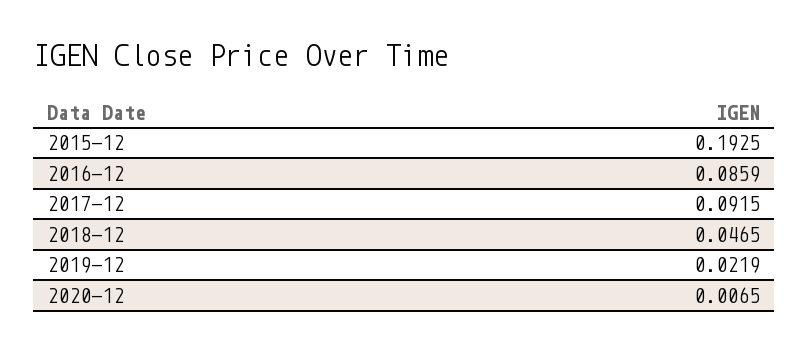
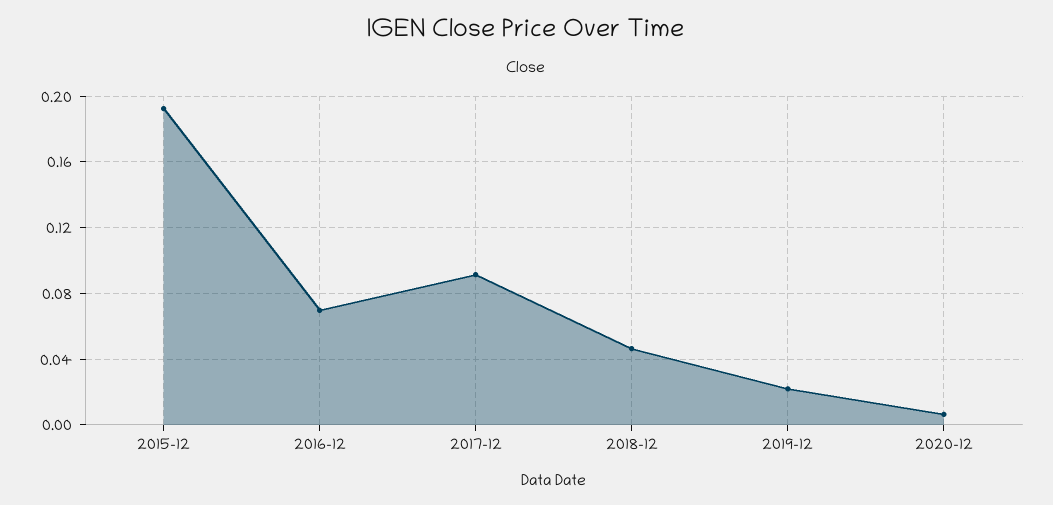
  {
    "2015-12": 0.1925,
-   "2016-12": 0.0859,
+   "2016-12": 0.07,
    "2017-12": 0.0915,
    "2018-12": 0.0465,
    "2019-12": 0.0219,
    "2020-12": 0.0065
  }

